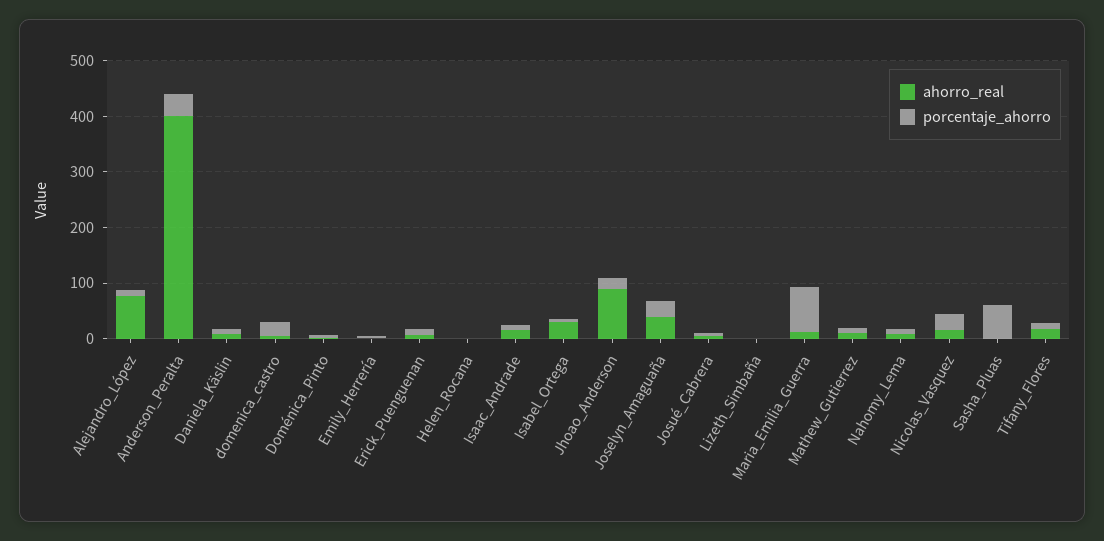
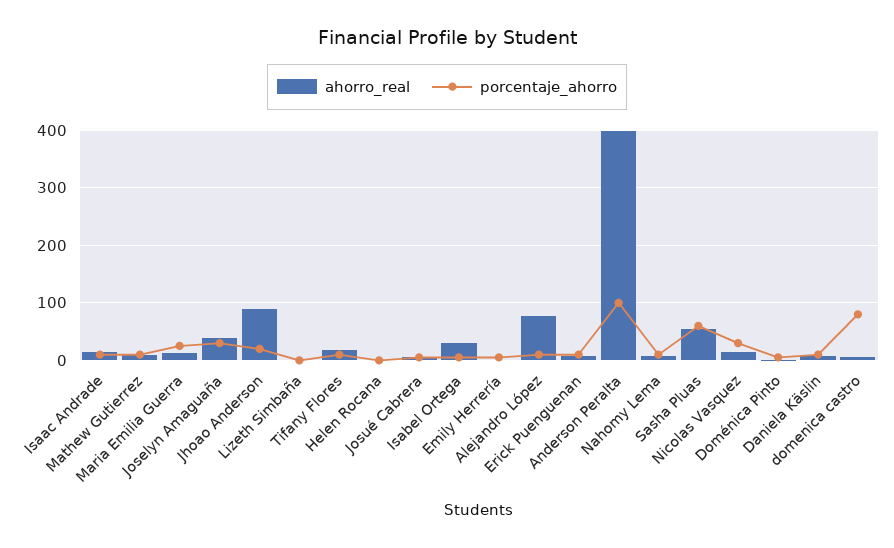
  {
    "ahorro_real": {
      "Alejandro_López": 80,
      "Anderson_Peralta": 400,
      "Daniela_Käslin": 0,
      "domenica_castro": 0,
      "Doménica_Pinto": 0,
      "Emily_Herrería": 0,
      "Erick_Puenguenan": 0,
      "Helen_Rocana": 0,
      "Isaac_Andrade": 20,
      "Isabel_Ortega": 40,
      "Jhoao_Anderson": 100,
      "Joselyn_Amaguaña": 40,
      "Josué_Cabrera": 0,
      "Lizeth_Simbaña": 0,
      "Maria_Emilia_Guerra": 20,
      "Mathew_Gutierrez": 20,
      "Nahomy_Lema": 0,
      "Nicolas_Vasquez": 20,
-     "Sasha_Pluas": 0,
+     "Sasha_Pluas": 60,
      "Tifany_Flores": 20
    },
    "porcentaje_ahorro": {
      "Alejandro_López": 20,
-     "Anderson_Peralta": 40,
+     "Anderson_Peralta": 100,
      "Daniela_Käslin": 20,
-     "domenica_castro": 20,
+     "domenica_castro": 80,
      "Doménica_Pinto": 0,
      "Emily_Herrería": 0,
      "Erick_Puenguenan": 20,
      "Helen_Rocana": 0,
      "Isaac_Andrade": 20,
      "Isabel_Ortega": 0,
      "Jhoao_Anderson": 20,
      "Joselyn_Amaguaña": 40,
      "Josué_Cabrera": 0,
      "Lizeth_Simbaña": 0,
-     "Maria_Emilia_Guerra": 80,
+     "Maria_Emilia_Guerra": 20,
      "Mathew_Gutierrez": 20,
      "Nahomy_Lema": 20,
      "Nicolas_Vasquez": 40,
      "Sasha_Pluas": 60,
      "Tifany_Flores": 20
    }
  }

